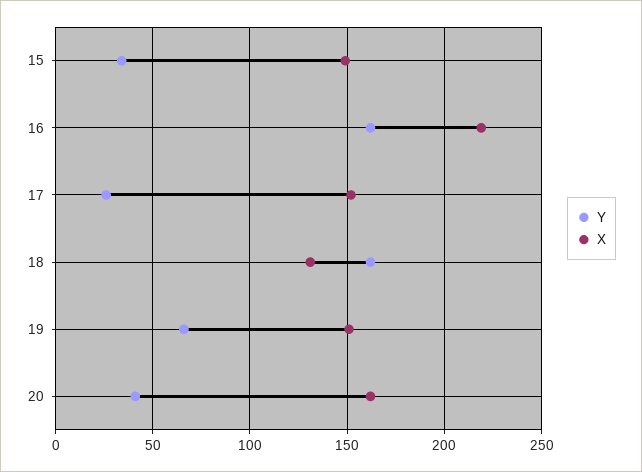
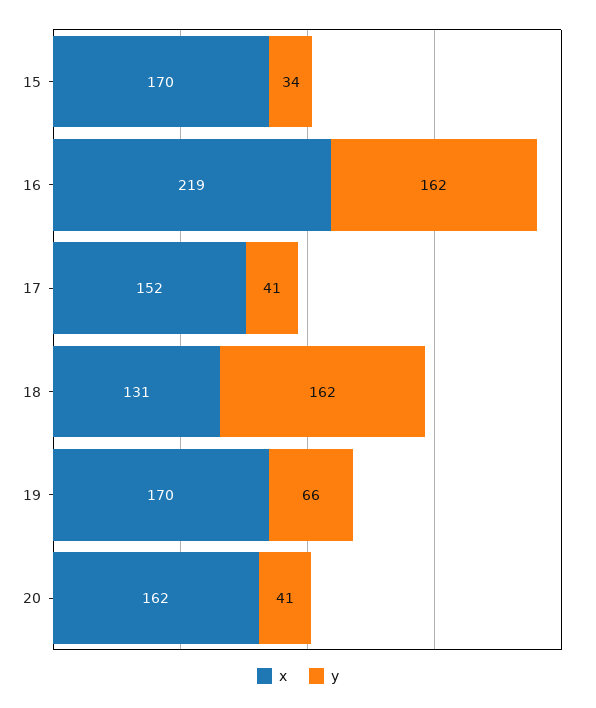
  {
    "Y": {
      "15": 34,
      "16": 162,
-     "17": 25,
+     "17": 41,
      "18": 162,
      "19": 66,
      "20": 41
    },
    "X": {
-     "15": 150,
+     "15": 170,
      "16": 219,
      "17": 152,
      "18": 131,
-     "19": 150,
+     "19": 170,
      "20": 162
    }
  }

